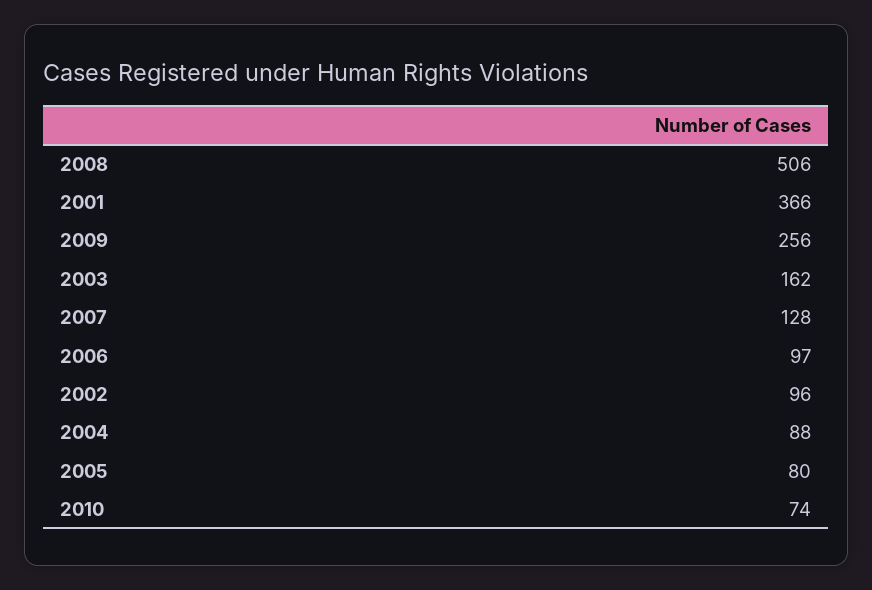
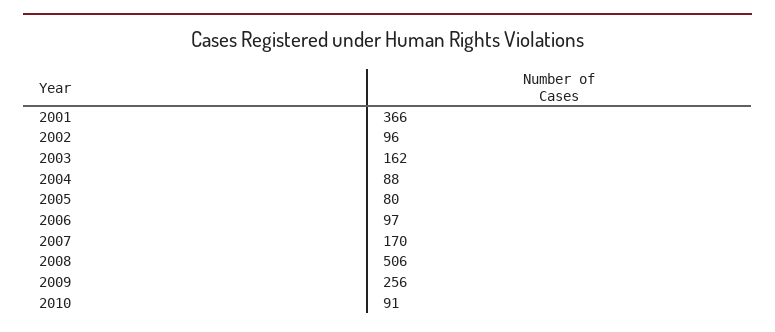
  {
    "2008": 506,
    "2001": 366,
    "2009": 256,
    "2003": 162,
-   "2007": 128,
+   "2007": 170,
    "2006": 97,
    "2002": 96,
    "2004": 88,
    "2005": 80,
-   "2010": 74
+   "2010": 91
  }

